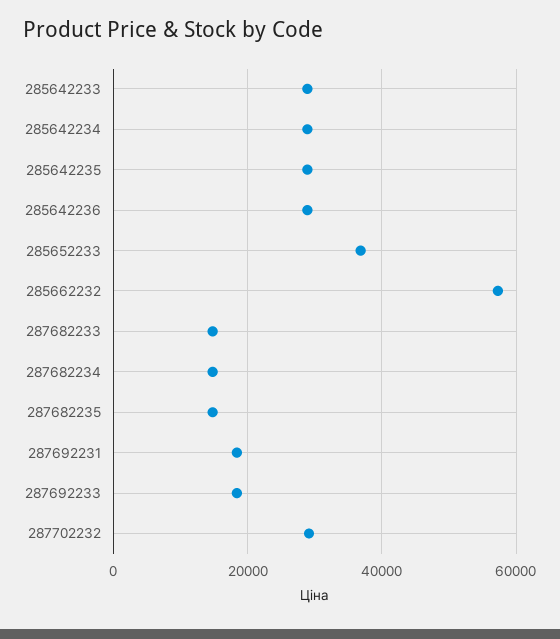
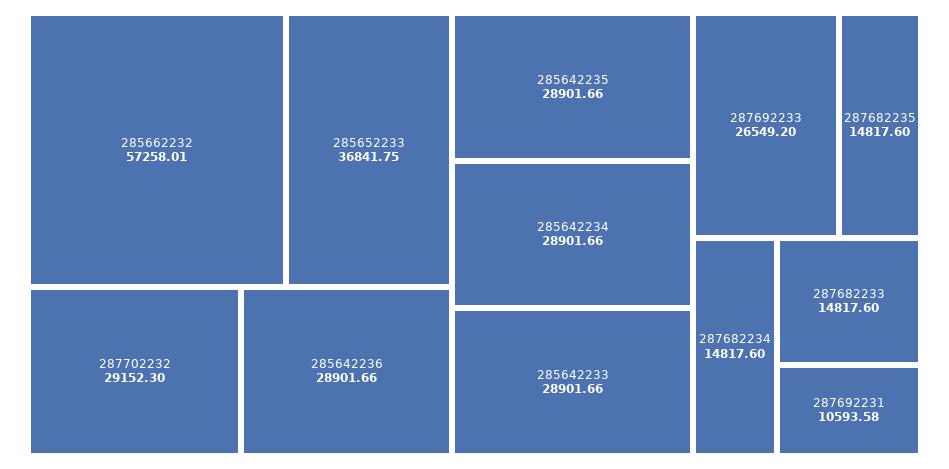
  {
    "285642233": 28901.66,
    "285642234": 28901.66,
    "285642235": 28901.66,
    "285642236": 28901.66,
    "285652233": 36841.75,
    "285662232": 57258.01,
    "287682233": 14817.6,
    "287682234": 14817.6,
    "287682235": 14817.6,
-   "287692231": 18000,
+   "287692231": 10593.58,
-   "287692233": 18000,
+   "287692233": 26549.2,
    "287702232": 29152.3
  }

